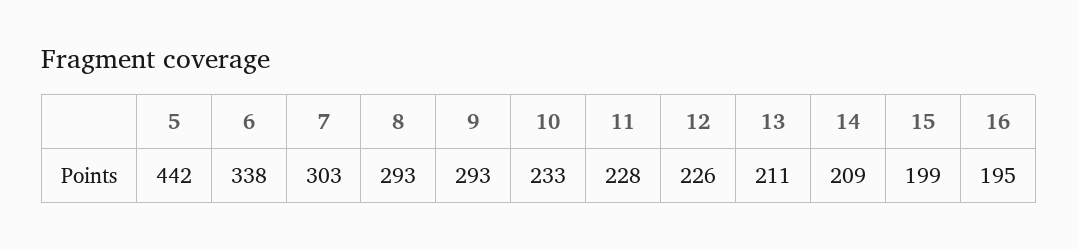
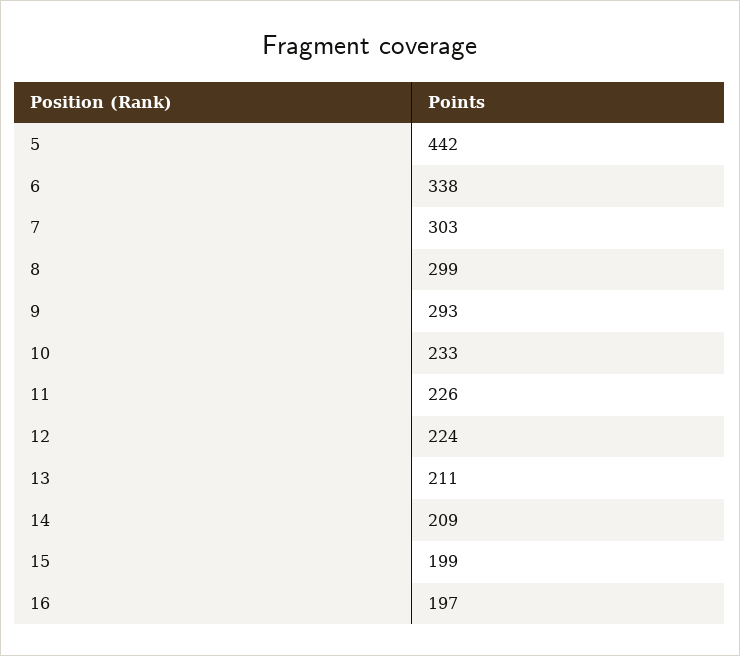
  {
    "5": 442,
    "6": 338,
    "7": 303,
-   "8": 293,
+   "8": 299,
    "9": 293,
    "10": 233,
-   "11": 228,
+   "11": 226,
-   "12": 226,
+   "12": 224,
    "13": 211,
    "14": 209,
    "15": 199,
-   "16": 195
+   "16": 197
  }

